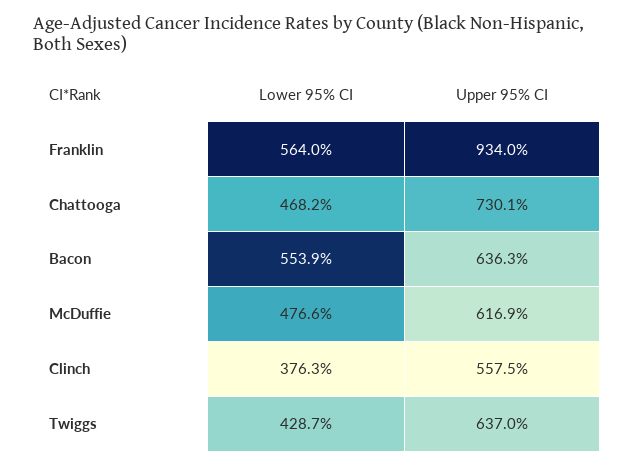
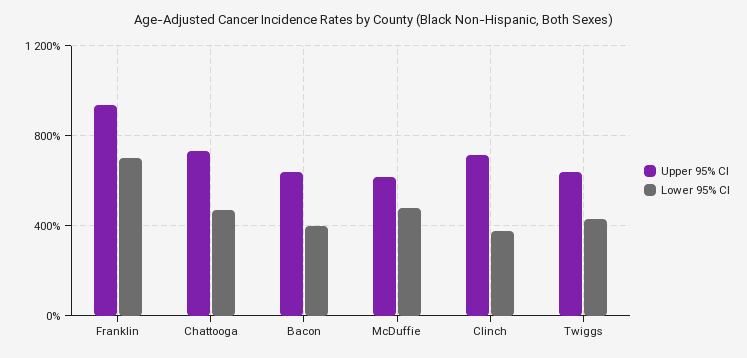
  {
    "Lower 95% CI": {
-     "Franklin": 564,
+     "Franklin": 700,
      "Chattooga": 468.2,
-     "Bacon": 553.9,
+     "Bacon": 400,
      "McDuffie": 476.6,
      "Clinch": 376.3,
      "Twiggs": 428.7
    },
    "Upper 95% CI": {
      "Franklin": 934,
      "Chattooga": 730.1,
      "Bacon": 636.3,
      "McDuffie": 616.9,
-     "Clinch": 557.5,
+     "Clinch": 700,
      "Twiggs": 637
    }
  }

